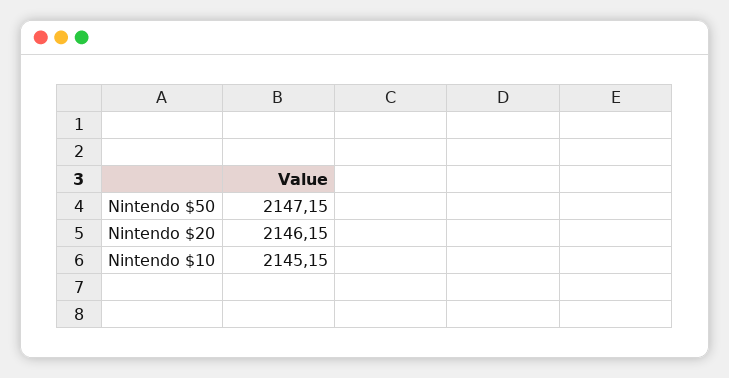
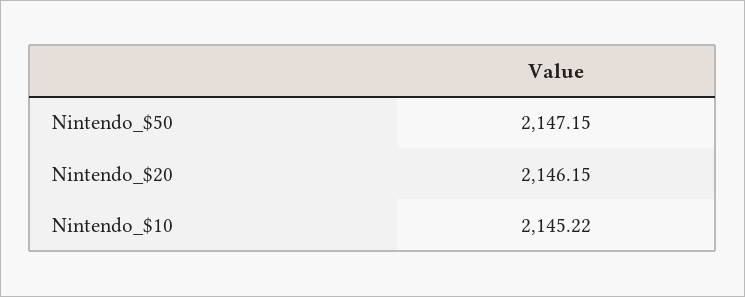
  {
    "Nintendo $50": 2147.15,
    "Nintendo $20": 2146.15,
-   "Nintendo $10": 2145.15
+   "Nintendo $10": 2145.22
  }

